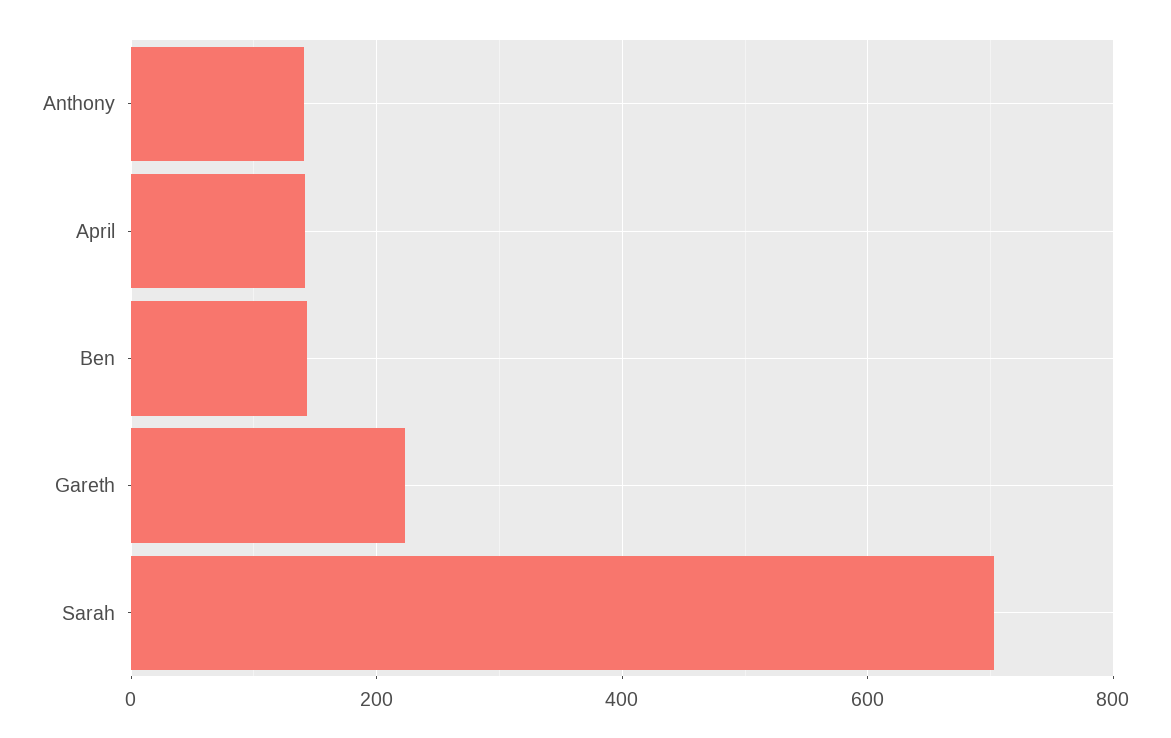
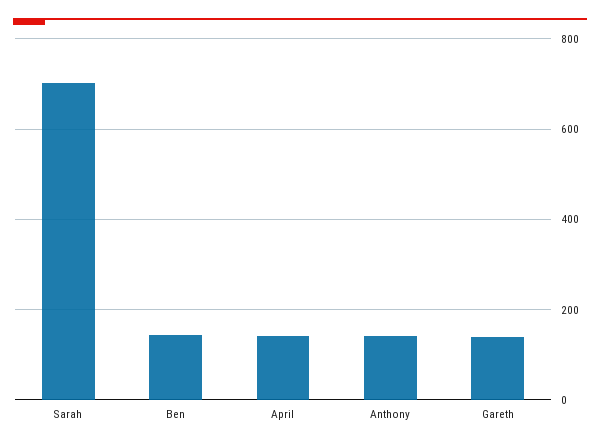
  {
    "Anthony": 140,
    "April": 140,
    "Ben": 140,
-   "Gareth": 220,
+   "Gareth": 140,
    "Sarah": 700
  }

